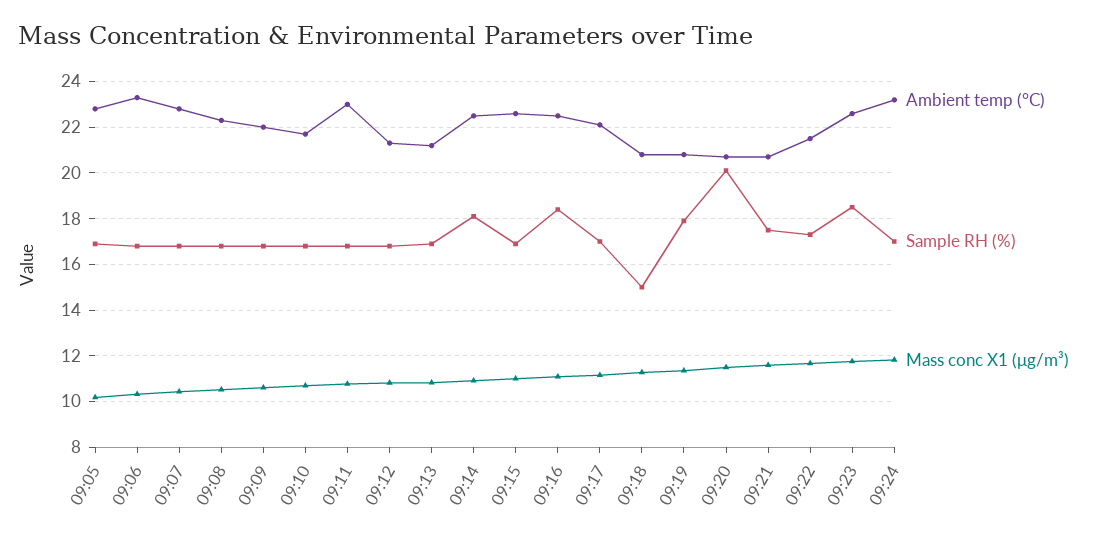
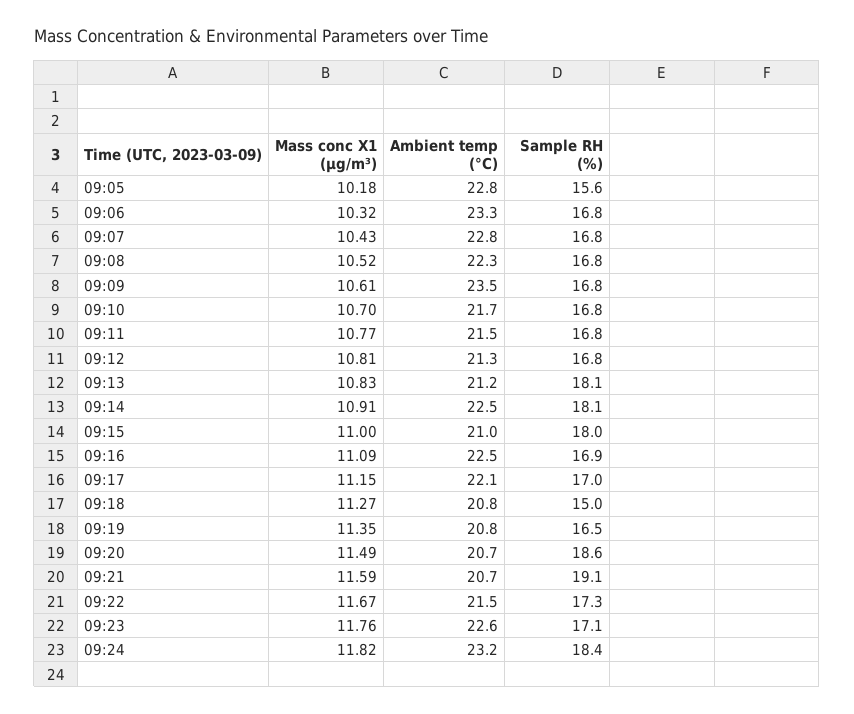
  {
    "Ambient temp (°C)": {
      "09:05": 22.8,
      "09:06": 23.3,
      "09:07": 22.8,
      "09:08": 22.3,
-     "09:09": 22,
+     "09:09": 23.5,
      "09:10": 21.7,
-     "09:11": 23,
+     "09:11": 21.5,
      "09:12": 21.3,
      "09:13": 21.2,
      "09:14": 22.5,
-     "09:15": 22.5,
+     "09:15": 21,
      "09:16": 22.5,
      "09:17": 22.1,
      "09:18": 20.8,
      "09:19": 20.8,
      "09:20": 20.7,
      "09:21": 20.7,
      "09:22": 21.5,
      "09:23": 22.6,
      "09:24": 23.2
    },
    "Sample RH (%)": {
-     "09:05": 17,
+     "09:05": 15.6,
      "09:06": 16.8,
      "09:07": 16.8,
      "09:08": 16.8,
      "09:09": 16.8,
      "09:10": 16.8,
      "09:11": 16.8,
      "09:12": 16.8,
-     "09:13": 17,
+     "09:13": 18.1,
      "09:14": 18.1,
-     "09:15": 17,
+     "09:15": 18,
-     "09:16": 18.5,
+     "09:16": 16.9,
      "09:17": 17,
      "09:18": 15,
-     "09:19": 18,
+     "09:19": 16.5,
-     "09:20": 20,
+     "09:20": 18.6,
-     "09:21": 17.5,
+     "09:21": 19.1,
      "09:22": 17.3,
-     "09:23": 18.5,
+     "09:23": 17.1,
-     "09:24": 17
+     "09:24": 18.4
    },
    "Mass conc X1 (μg/m³)": {
      "09:05": 10.18,
      "09:06": 10.32,
      "09:07": 10.43,
      "09:08": 10.52,
      "09:09": 10.61,
      "09:10": 10.7,
      "09:11": 10.77,
      "09:12": 10.81,
      "09:13": 10.83,
      "09:14": 10.91,
      "09:15": 11,
      "09:16": 11.09,
      "09:17": 11.15,
      "09:18": 11.27,
      "09:19": 11.35,
      "09:20": 11.49,
      "09:21": 11.59,
      "09:22": 11.67,
      "09:23": 11.76,
      "09:24": 11.82
    }
  }

